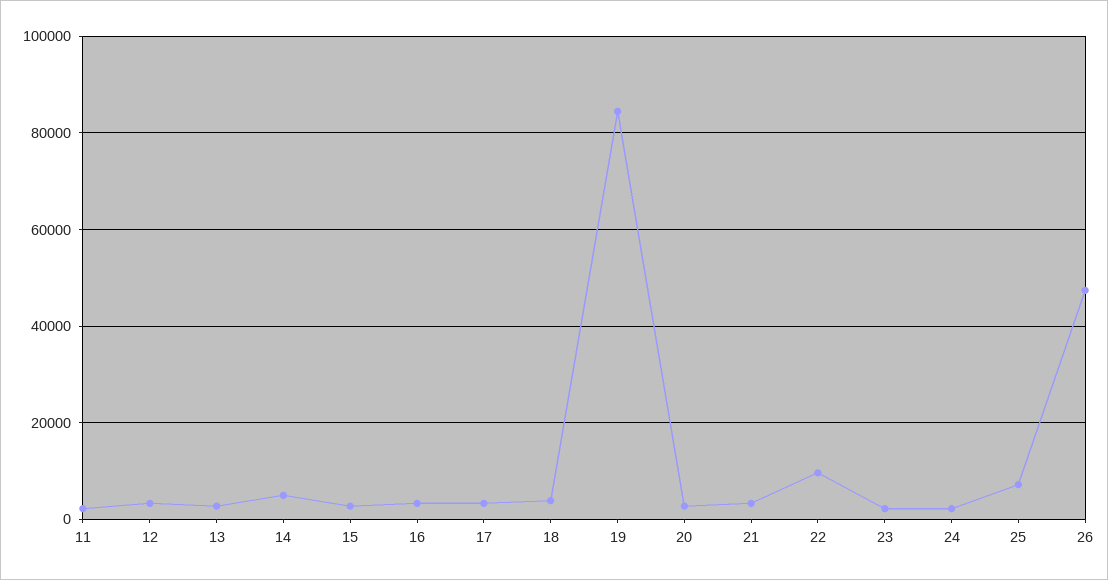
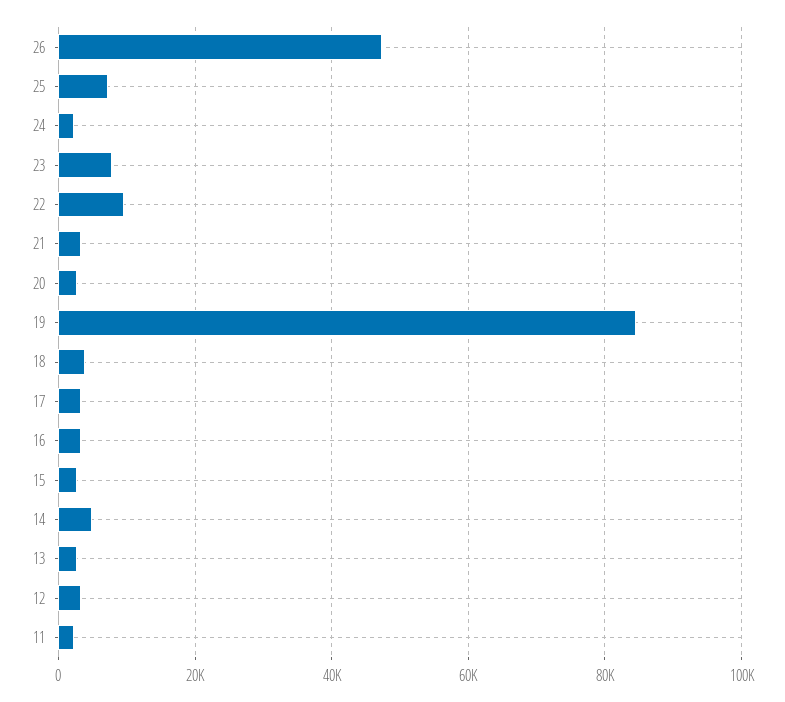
  {
    "11": 2000,
    "12": 4000,
    "13": 2000,
    "14": 4000,
    "15": 2000,
    "16": 4000,
    "17": 4000,
    "18": 4000,
    "19": 84000,
    "20": 2000,
    "21": 4000,
    "22": 10000,
-   "23": 2000,
+   "23": 8000,
    "24": 2000,
    "25": 8000,
    "26": 48000
  }

